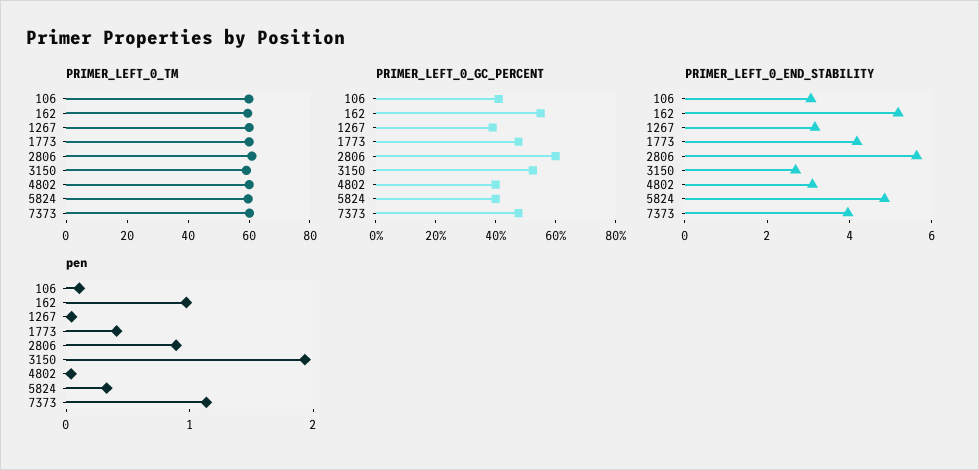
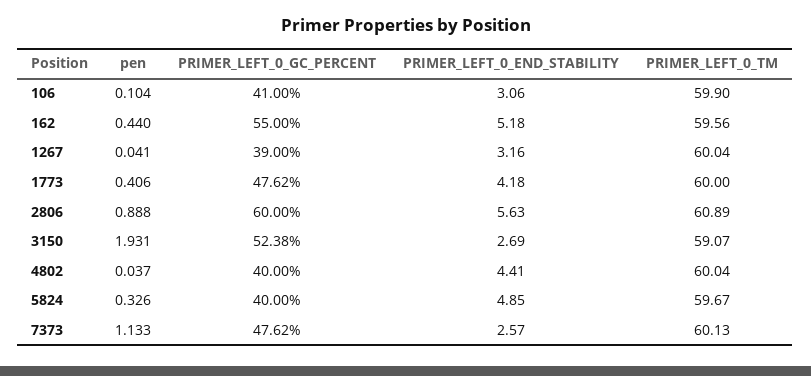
  {
    "PRIMER_LEFT_0_TM": {
      "106": 59.9,
      "162": 59.56,
      "1267": 60.04,
      "1773": 60,
      "2806": 60.89,
      "3150": 59.07,
      "4802": 60.04,
      "5824": 59.67,
      "7373": 60.13
    },
    "PRIMER_LEFT_0_GC_PERCENT": {
      "106": 41,
      "162": 55,
      "1267": 39,
      "1773": 47.62,
      "2806": 60,
      "3150": 52.38,
      "4802": 40,
      "5824": 40,
      "7373": 47.62
    },
    "PRIMER_LEFT_0_END_STABILITY": {
      "106": 3.06,
      "162": 5.18,
      "1267": 3.16,
      "1773": 4.18,
      "2806": 5.63,
      "3150": 2.69,
-     "4802": 3,
+     "4802": 4.41,
      "5824": 4.85,
-     "7373": 4
+     "7373": 2.57
    },
    "pen": {
      "106": 0.104,
-     "162": 1,
+     "162": 0.44,
      "1267": 0.041,
      "1773": 0.406,
      "2806": 0.888,
      "3150": 1.931,
      "4802": 0.037,
      "5824": 0.326,
      "7373": 1.133
    }
  }

